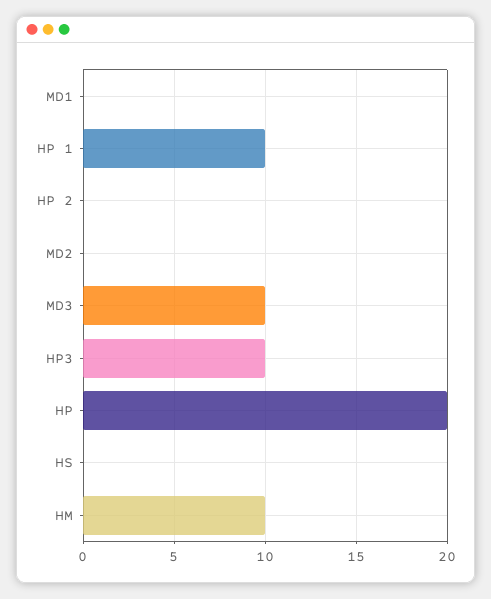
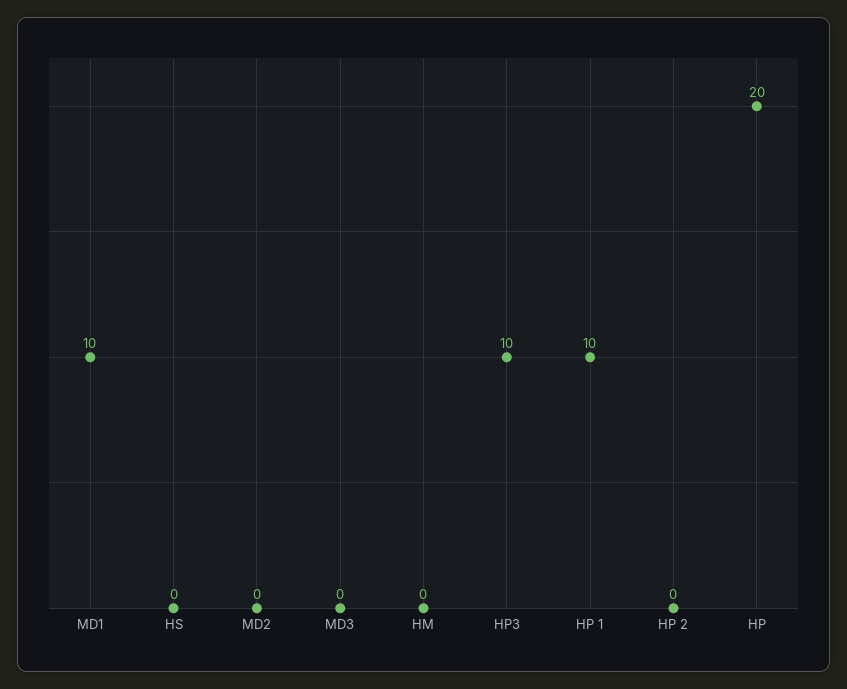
  {
-   "MD1": 0,
+   "MD1": 10,
    "HP 1": 10,
    "HP 2": 0,
    "MD2": 0,
-   "MD3": 10,
+   "MD3": 0,
    "HP3": 10,
    "HP": 20,
    "HS": 0,
-   "HM": 10
+   "HM": 0
  }

